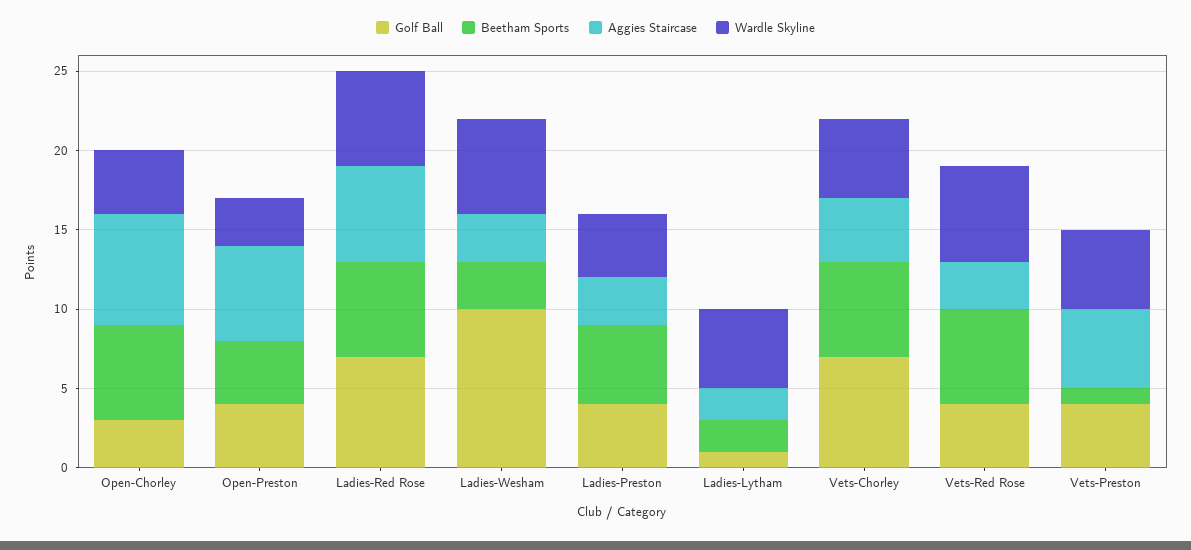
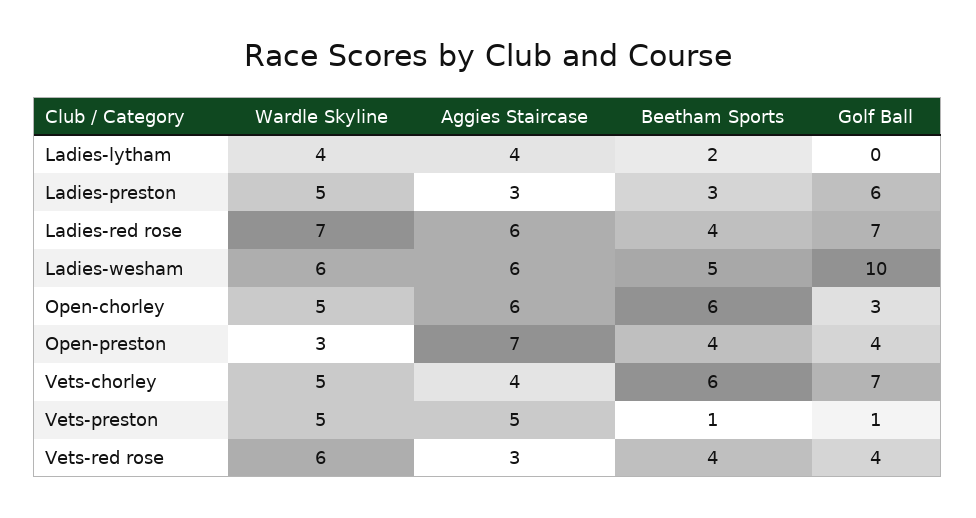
  {
    "Golf Ball": {
      "Open-Chorley": 3,
      "Open-Preston": 4,
      "Ladies-Red Rose": 7,
      "Ladies-Wesham": 10,
-     "Ladies-Preston": 4,
+     "Ladies-Preston": 6,
-     "Ladies-Lytham": 1,
+     "Ladies-Lytham": 0,
      "Vets-Chorley": 7,
      "Vets-Red Rose": 4,
-     "Vets-Preston": 4
+     "Vets-Preston": 1
    },
    "Beetham Sports": {
      "Open-Chorley": 6,
      "Open-Preston": 4,
-     "Ladies-Red Rose": 6,
+     "Ladies-Red Rose": 4,
-     "Ladies-Wesham": 3,
+     "Ladies-Wesham": 5,
-     "Ladies-Preston": 5,
+     "Ladies-Preston": 3,
      "Ladies-Lytham": 2,
      "Vets-Chorley": 6,
-     "Vets-Red Rose": 6,
+     "Vets-Red Rose": 4,
      "Vets-Preston": 1
    },
    "Aggies Staircase": {
-     "Open-Chorley": 7,
+     "Open-Chorley": 6,
-     "Open-Preston": 6,
+     "Open-Preston": 7,
      "Ladies-Red Rose": 6,
-     "Ladies-Wesham": 3,
+     "Ladies-Wesham": 6,
      "Ladies-Preston": 3,
-     "Ladies-Lytham": 2,
+     "Ladies-Lytham": 4,
      "Vets-Chorley": 4,
      "Vets-Red Rose": 3,
      "Vets-Preston": 5
    },
    "Wardle Skyline": {
-     "Open-Chorley": 4,
+     "Open-Chorley": 5,
      "Open-Preston": 3,
-     "Ladies-Red Rose": 6,
+     "Ladies-Red Rose": 7,
      "Ladies-Wesham": 6,
-     "Ladies-Preston": 4,
+     "Ladies-Preston": 5,
-     "Ladies-Lytham": 5,
+     "Ladies-Lytham": 4,
      "Vets-Chorley": 5,
      "Vets-Red Rose": 6,
      "Vets-Preston": 5
    }
  }

